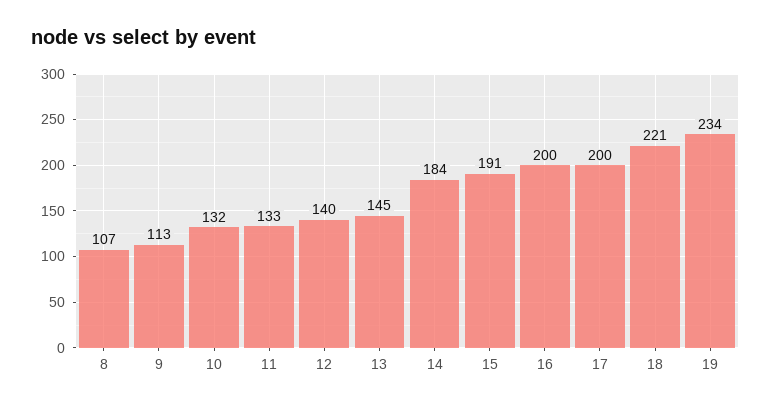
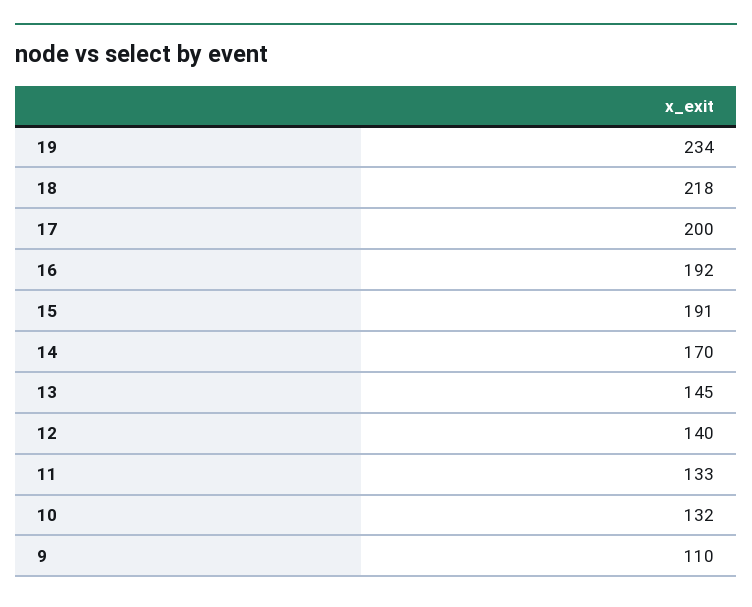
  {
-   "8": 107,
-   "9": 113,
+   "9": 110,
    "10": 132,
    "11": 133,
    "12": 140,
    "13": 145,
-   "14": 184,
+   "14": 170,
    "15": 191,
-   "16": 200,
+   "16": 192,
    "17": 200,
-   "18": 221,
+   "18": 218,
    "19": 234
  }

